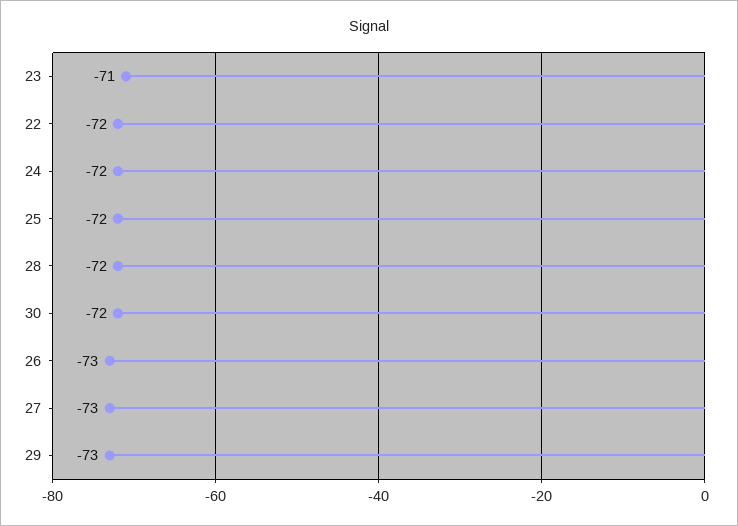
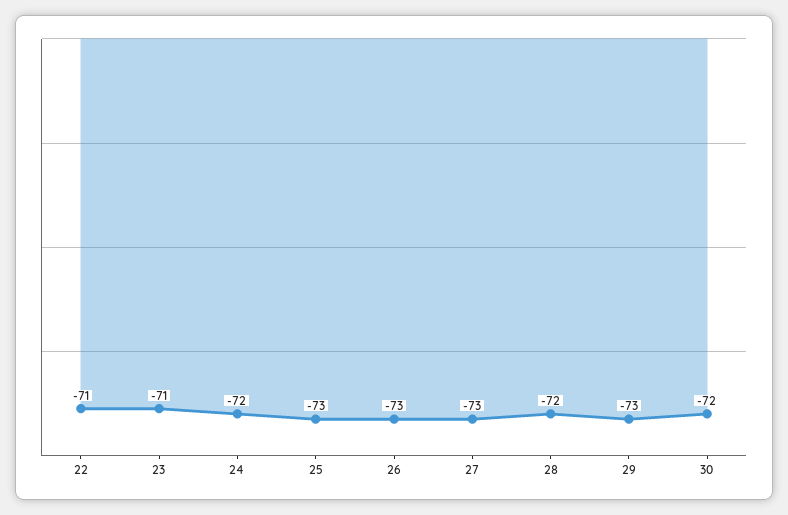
  {
    "23": -71,
-   "22": -72,
+   "22": -71,
    "24": -72,
-   "25": -72,
+   "25": -73,
    "28": -72,
    "30": -72,
    "26": -73,
    "27": -73,
    "29": -73
  }

